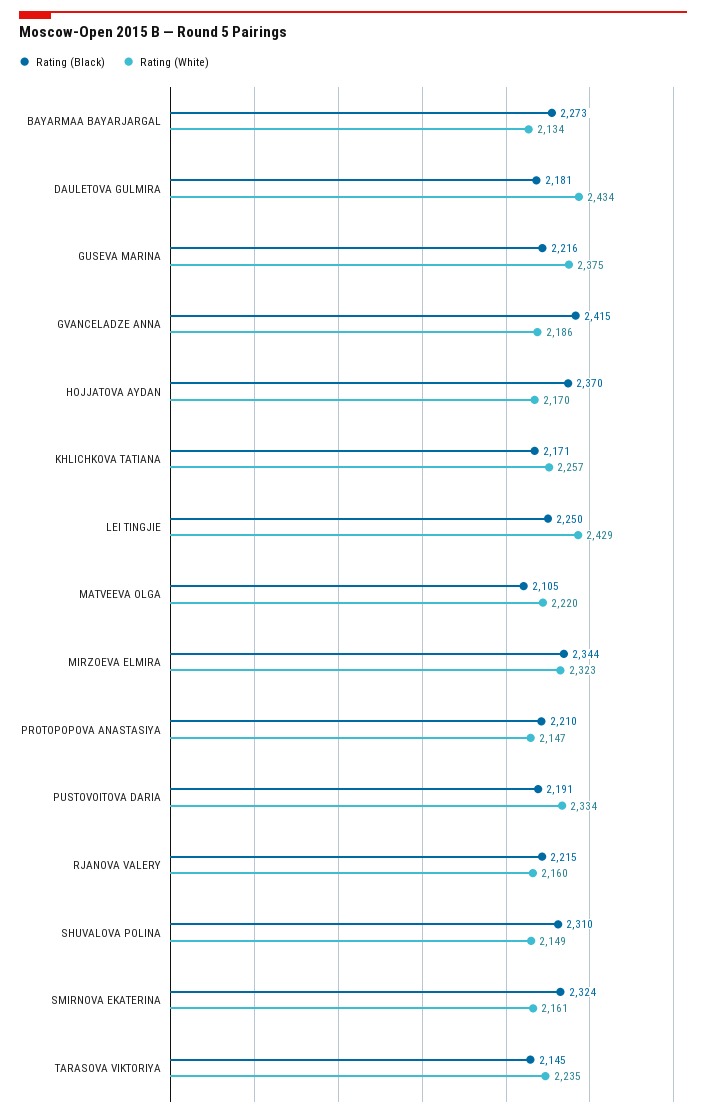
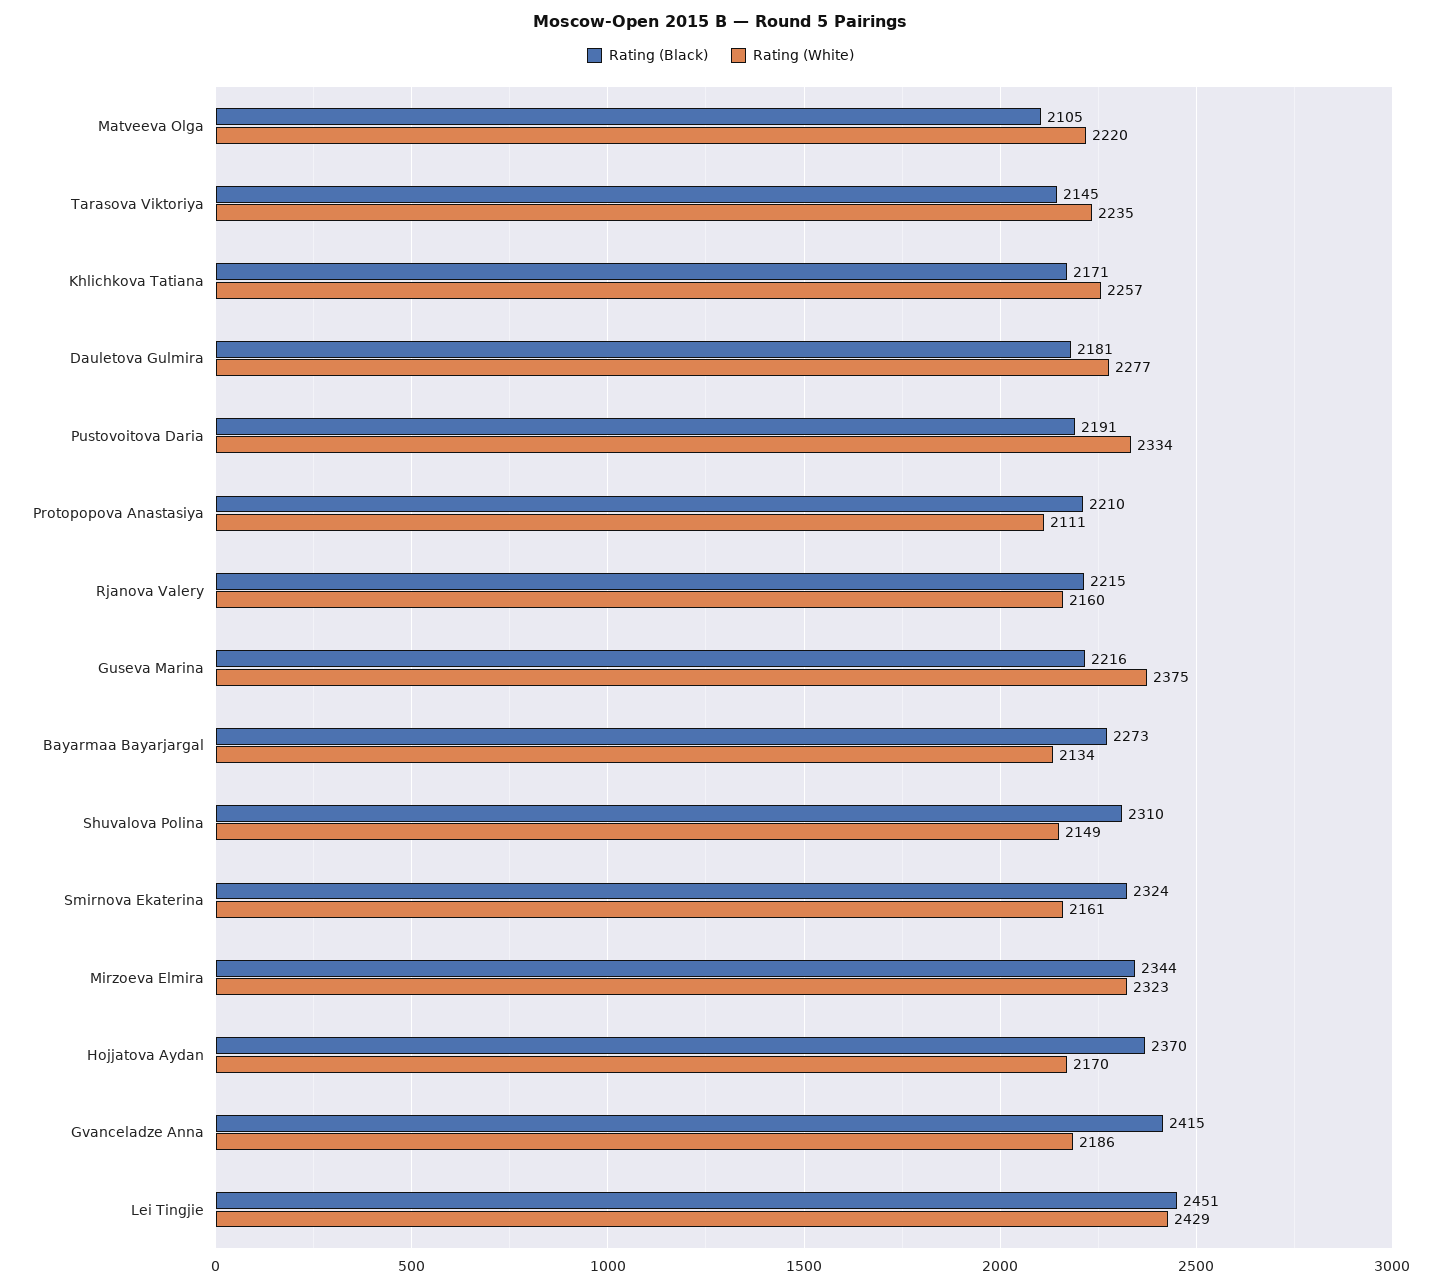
  {
    "Rating (Black)": {
      "BAYARMAA BAYARJARGAL": 2273,
      "DAULETOVA GULMIRA": 2181,
      "GUSEVA MARINA": 2216,
      "GVANCELADZE ANNA": 2415,
      "HOJJATOVA AYDAN": 2370,
      "KHLICHKOVA TATIANA": 2171,
-     "LEI TINGJIE": 2250,
+     "LEI TINGJIE": 2451,
      "MATVEEVA OLGA": 2105,
      "MIRZOEVA ELMIRA": 2344,
      "PROTOPOPOVA ANASTASIYA": 2210,
      "PUSTOVOITOVA DARIA": 2191,
      "RJANOVA VALERY": 2215,
      "SHUVALOVA POLINA": 2310,
      "SMIRNOVA EKATERINA": 2324,
      "TARASOVA VIKTORIYA": 2145
    },
    "Rating (White)": {
      "BAYARMAA BAYARJARGAL": 2134,
-     "DAULETOVA GULMIRA": 2434,
+     "DAULETOVA GULMIRA": 2277,
      "GUSEVA MARINA": 2375,
      "GVANCELADZE ANNA": 2186,
      "HOJJATOVA AYDAN": 2170,
      "KHLICHKOVA TATIANA": 2257,
      "LEI TINGJIE": 2429,
      "MATVEEVA OLGA": 2220,
      "MIRZOEVA ELMIRA": 2323,
-     "PROTOPOPOVA ANASTASIYA": 2147,
+     "PROTOPOPOVA ANASTASIYA": 2111,
      "PUSTOVOITOVA DARIA": 2334,
      "RJANOVA VALERY": 2160,
      "SHUVALOVA POLINA": 2149,
      "SMIRNOVA EKATERINA": 2161,
      "TARASOVA VIKTORIYA": 2235
    }
  }

